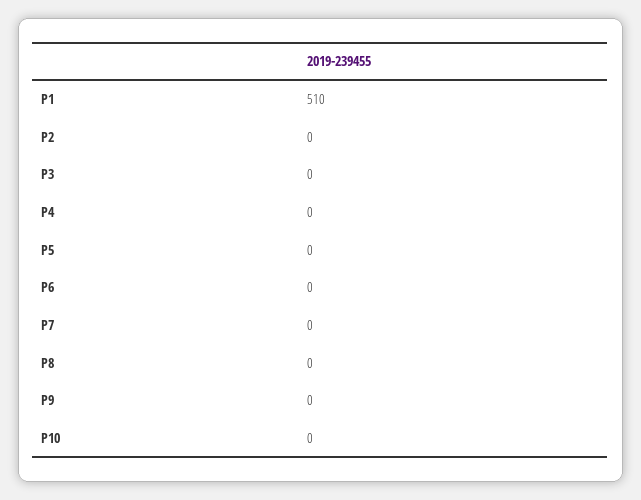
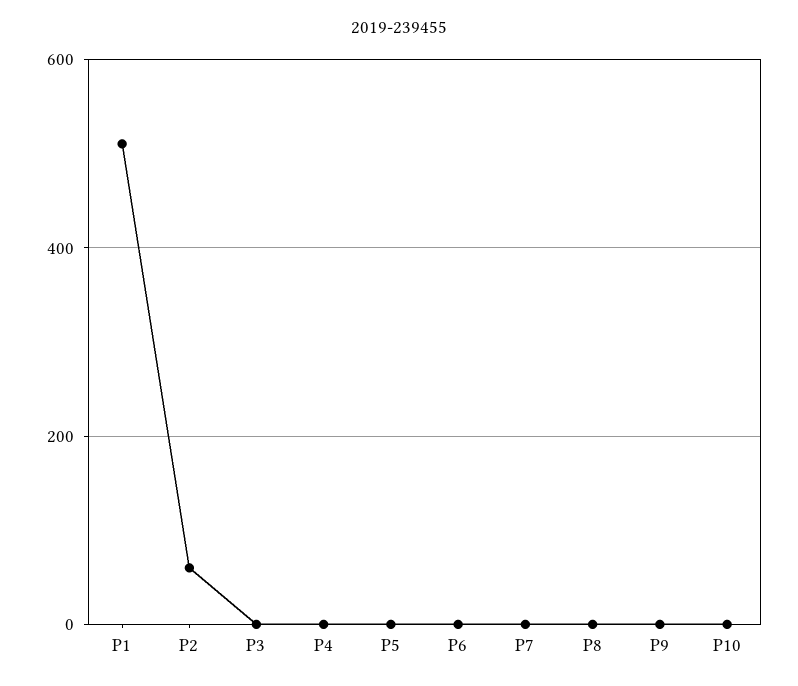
  {
    "P1": 510,
-   "P2": 0,
+   "P2": 60,
    "P3": 0,
    "P4": 0,
    "P5": 0,
    "P6": 0,
    "P7": 0,
    "P8": 0,
    "P9": 0,
    "P10": 0
  }

